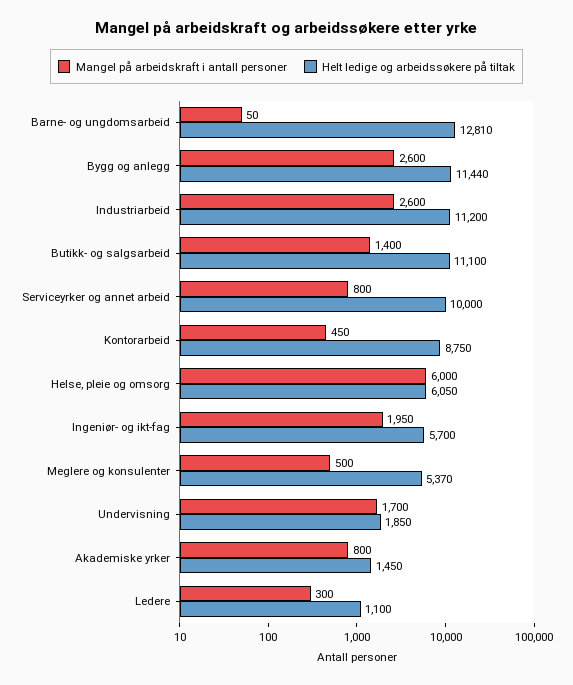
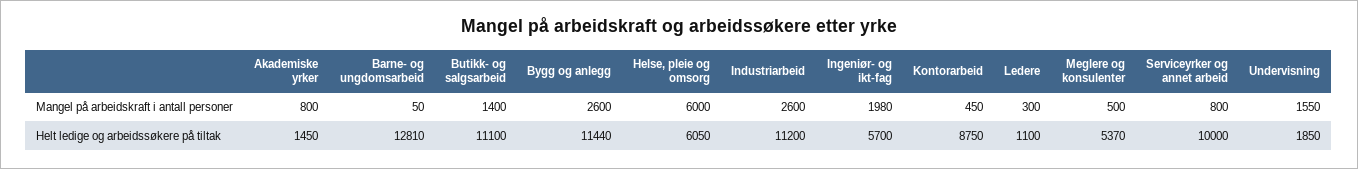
  {
    "Mangel på arbeidskraft i antall personer": {
      "Barne- og ungdomsarbeid": 50,
      "Bygg og anlegg": 2600,
      "Industriarbeid": 2600,
      "Butikk- og salgsarbeid": 1400,
      "Serviceyrker og annet arbeid": 800,
      "Kontorarbeid": 450,
      "Helse, pleie og omsorg": 6000,
-     "Ingeniør- og ikt-fag": 1950,
+     "Ingeniør- og ikt-fag": 1980,
      "Meglere og konsulenter": 500,
-     "Undervisning": 1700,
+     "Undervisning": 1550,
      "Akademiske yrker": 800,
      "Ledere": 300
    },
    "Helt ledige og arbeidssøkere på tiltak": {
      "Barne- og ungdomsarbeid": 12810,
      "Bygg og anlegg": 11440,
      "Industriarbeid": 11200,
      "Butikk- og salgsarbeid": 11100,
      "Serviceyrker og annet arbeid": 10000,
      "Kontorarbeid": 8750,
      "Helse, pleie og omsorg": 6050,
      "Ingeniør- og ikt-fag": 5700,
      "Meglere og konsulenter": 5370,
      "Undervisning": 1850,
      "Akademiske yrker": 1450,
      "Ledere": 1100
    }
  }

